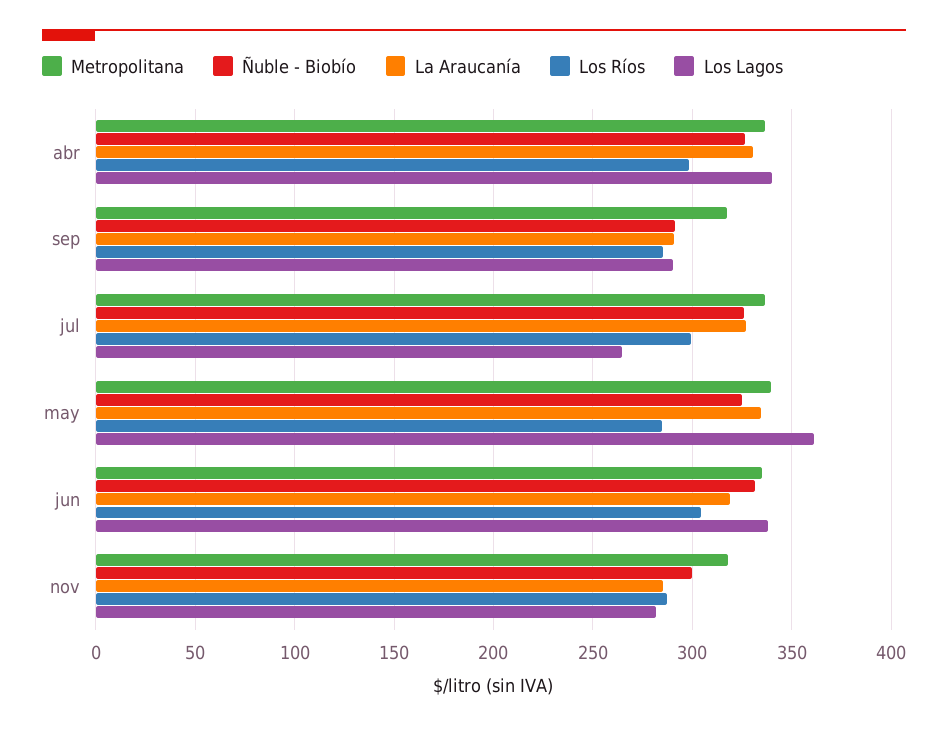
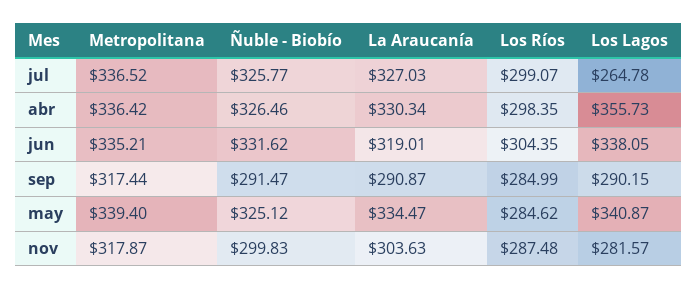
  {
    "Metropolitana": {
      "abr": 336.42,
      "sep": 317.44,
      "jul": 336.52,
      "may": 339.4,
      "jun": 335.21,
      "nov": 317.87
    },
    "Ñuble - Biobío": {
      "abr": 326.46,
      "sep": 291.47,
      "jul": 325.77,
      "may": 325.12,
      "jun": 331.62,
      "nov": 299.83
    },
    "La Araucanía": {
      "abr": 330.34,
      "sep": 290.87,
      "jul": 327.03,
      "may": 334.47,
      "jun": 319.01,
-     "nov": 285
+     "nov": 303.63
    },
    "Los Ríos": {
      "abr": 298.35,
      "sep": 284.99,
      "jul": 299.07,
      "may": 284.62,
      "jun": 304.35,
      "nov": 287.48
    },
    "Los Lagos": {
-     "abr": 340,
+     "abr": 355.73,
      "sep": 290.15,
      "jul": 264.78,
-     "may": 360,
+     "may": 340.87,
      "jun": 338.05,
      "nov": 281.57
    }
  }

